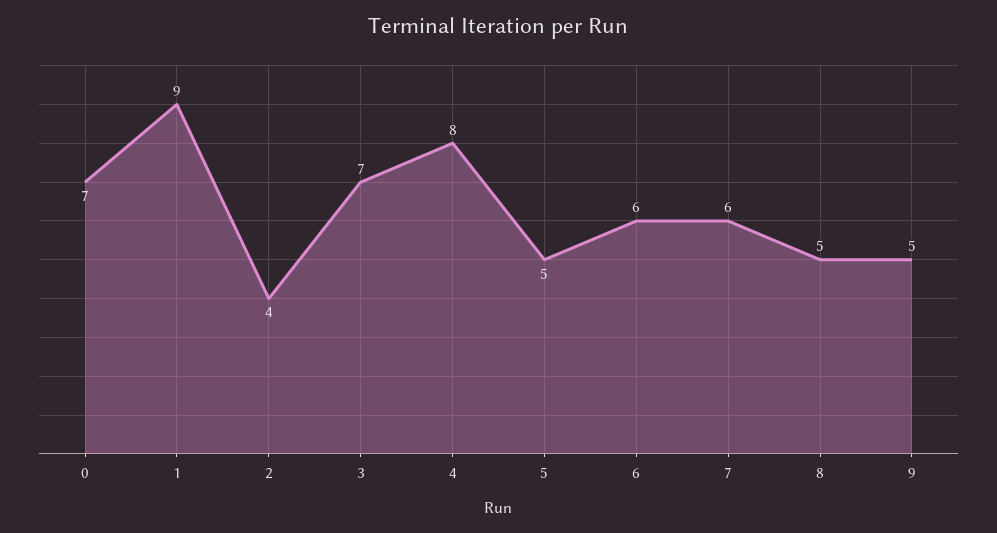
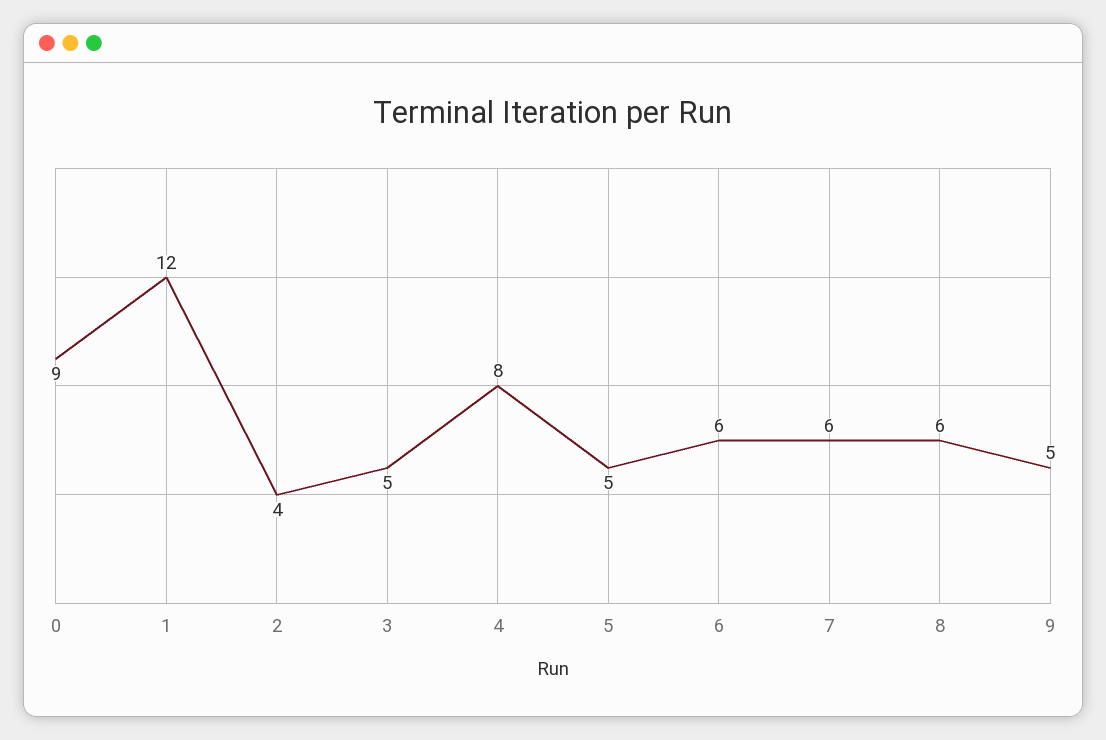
  {
-   "0": 7,
+   "0": 9,
-   "1": 9,
+   "1": 12,
    "2": 4,
-   "3": 7,
+   "3": 5,
    "4": 8,
    "5": 5,
    "6": 6,
    "7": 6,
-   "8": 5,
+   "8": 6,
    "9": 5
  }

